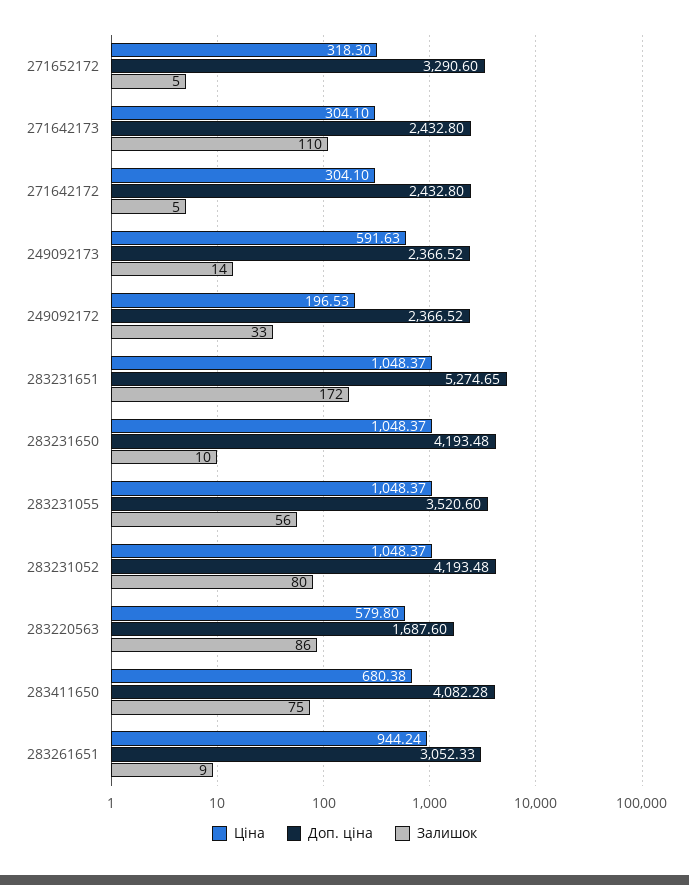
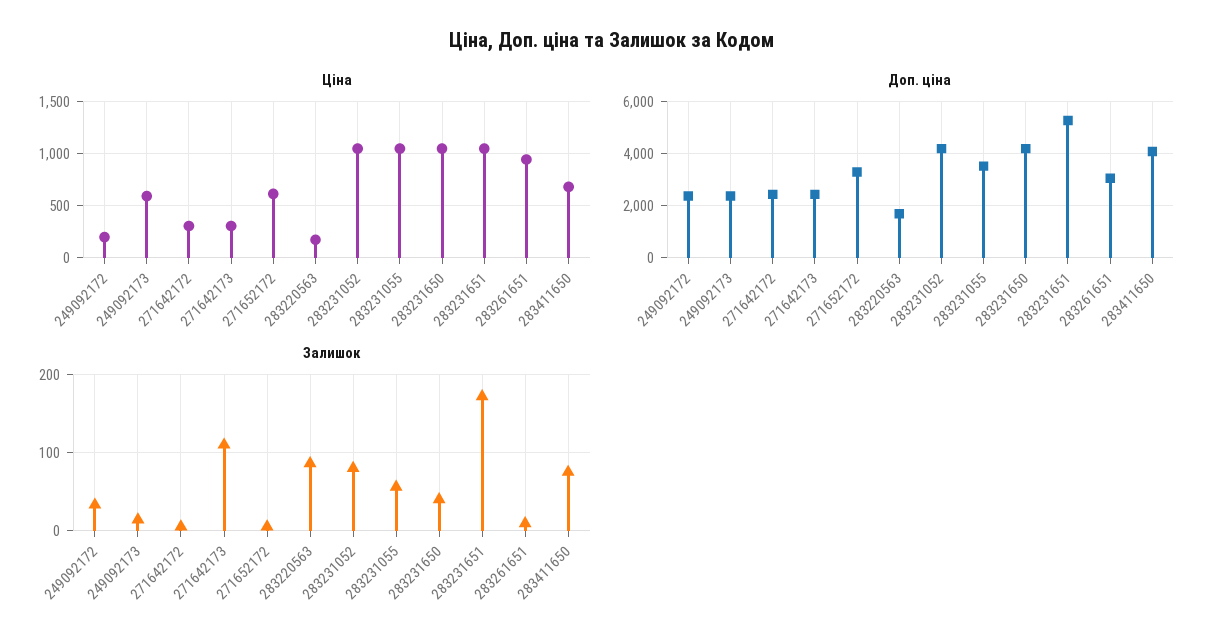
  {
    "Ціна": {
-     "271652172": 318.3,
+     "271652172": 600,
      "271642173": 304.1,
      "271642172": 304.1,
      "249092173": 591.63,
      "249092172": 196.53,
      "283231651": 1048.37,
      "283231650": 1048.37,
      "283231055": 1048.37,
      "283231052": 1048.37,
-     "283220563": 579.8,
+     "283220563": 200,
      "283411650": 680.38,
      "283261651": 944.24
    },
    "Доп. ціна": {
      "271652172": 3290.6,
      "271642173": 2432.8,
      "271642172": 2432.8,
      "249092173": 2366.52,
      "249092172": 2366.52,
      "283231651": 5274.65,
      "283231650": 4193.48,
      "283231055": 3520.6,
      "283231052": 4193.48,
      "283220563": 1687.6,
      "283411650": 4082.28,
      "283261651": 3052.33
    },
    "Залишок": {
      "271652172": 5,
      "271642173": 110,
      "271642172": 5,
      "249092173": 14,
      "249092172": 33,
      "283231651": 172,
-     "283231650": 10,
+     "283231650": 40,
      "283231055": 56,
      "283231052": 80,
      "283220563": 86,
      "283411650": 75,
      "283261651": 9
    }
  }

